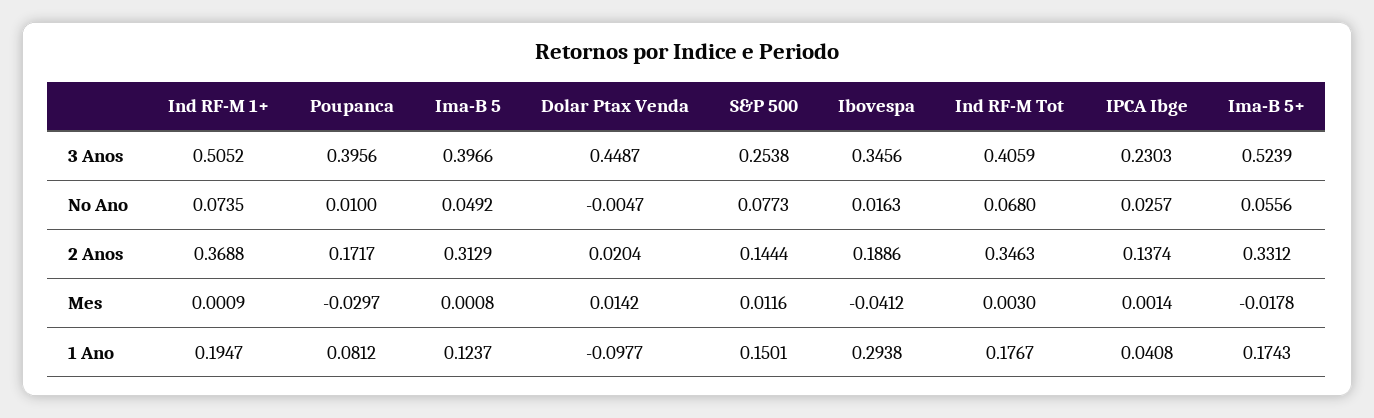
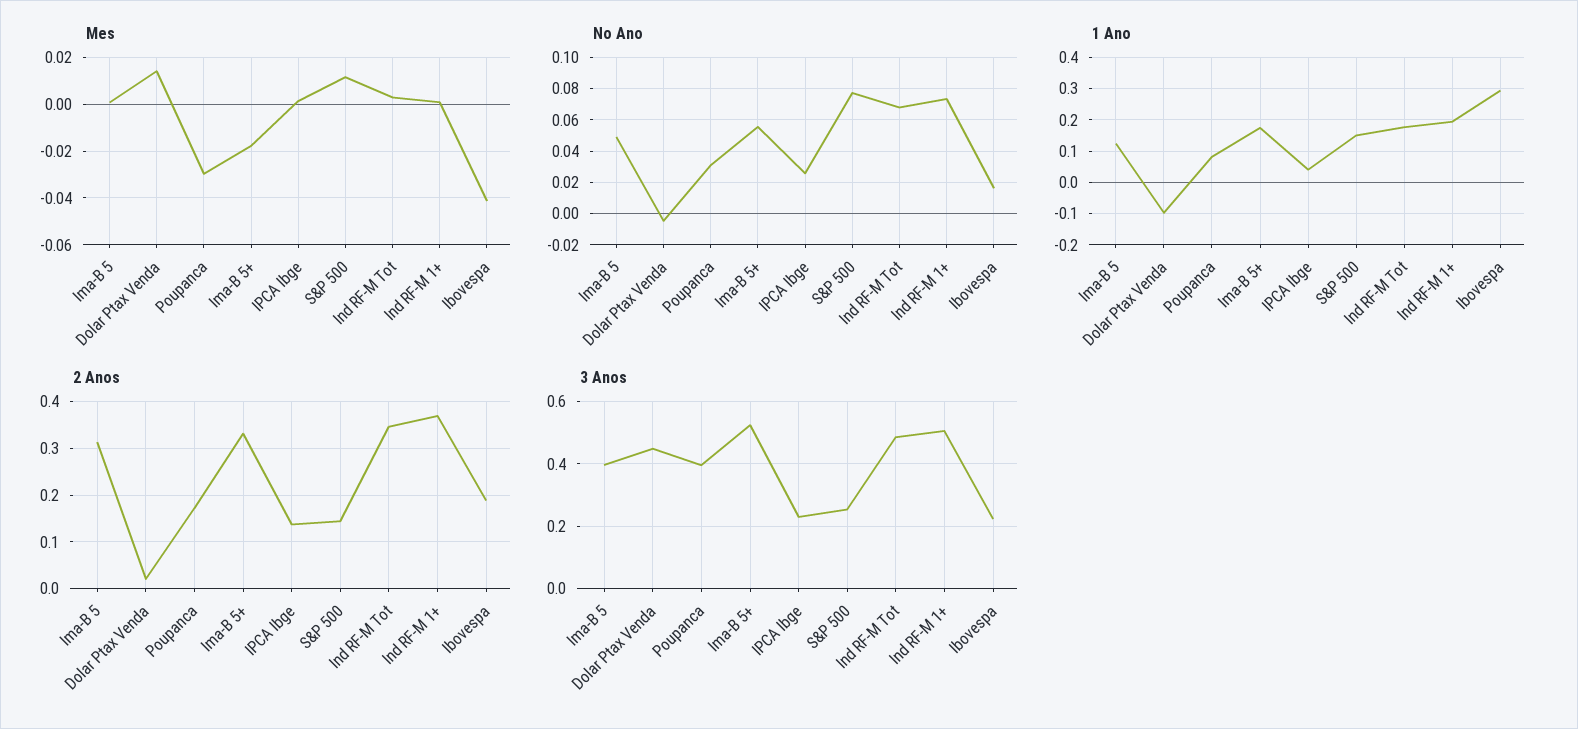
  {
    "3 Anos": {
      "Ind RF-M 1+": 0.5052,
      "Poupanca": 0.3956,
      "Ima-B 5": 0.3966,
      "Dolar Ptax Venda": 0.4487,
      "S&P 500": 0.2538,
-     "Ibovespa": 0.3456,
+     "Ibovespa": 0.22,
-     "Ind RF-M Tot": 0.4059,
+     "Ind RF-M Tot": 0.48,
      "IPCA Ibge": 0.2303,
      "Ima-B 5+": 0.5239
    },
    "No Ano": {
      "Ind RF-M 1+": 0.0735,
-     "Poupanca": 0.01,
+     "Poupanca": 0.03,
      "Ima-B 5": 0.0492,
      "Dolar Ptax Venda": -0.0047,
      "S&P 500": 0.0773,
      "Ibovespa": 0.0163,
      "Ind RF-M Tot": 0.068,
      "IPCA Ibge": 0.0257,
      "Ima-B 5+": 0.0556
    },
    "2 Anos": {
      "Ind RF-M 1+": 0.3688,
      "Poupanca": 0.1717,
      "Ima-B 5": 0.3129,
      "Dolar Ptax Venda": 0.0204,
      "S&P 500": 0.1444,
      "Ibovespa": 0.1886,
      "Ind RF-M Tot": 0.3463,
      "IPCA Ibge": 0.1374,
      "Ima-B 5+": 0.3312
    },
    "Mes": {
      "Ind RF-M 1+": 0.0009,
      "Poupanca": -0.0297,
      "Ima-B 5": 0.0008,
      "Dolar Ptax Venda": 0.0142,
      "S&P 500": 0.0116,
      "Ibovespa": -0.0412,
      "Ind RF-M Tot": 0.003,
      "IPCA Ibge": 0.0014,
      "Ima-B 5+": -0.0178
    },
    "1 Ano": {
      "Ind RF-M 1+": 0.1947,
      "Poupanca": 0.0812,
      "Ima-B 5": 0.1237,
      "Dolar Ptax Venda": -0.0977,
      "S&P 500": 0.1501,
      "Ibovespa": 0.2938,
      "Ind RF-M Tot": 0.1767,
      "IPCA Ibge": 0.0408,
      "Ima-B 5+": 0.1743
    }
  }

